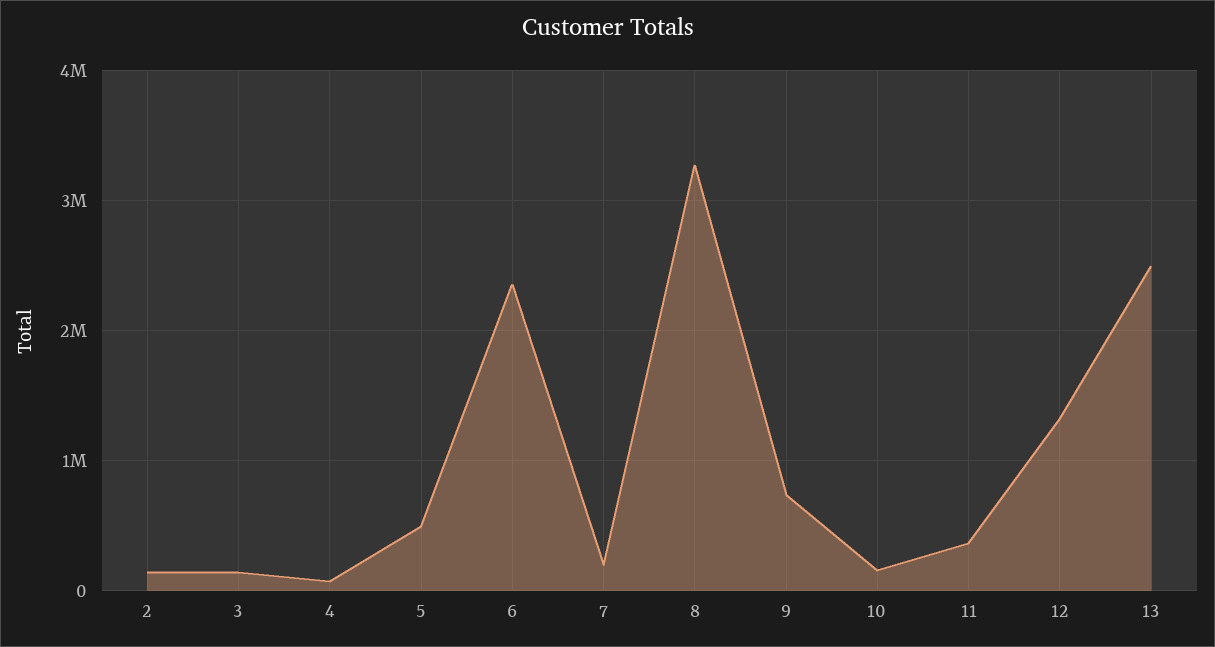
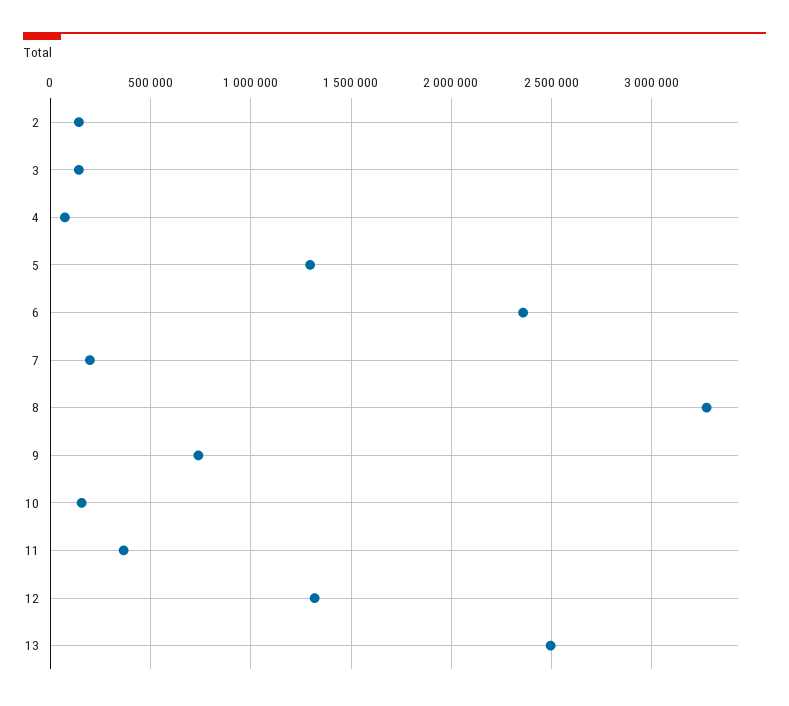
  {
    "2": 150000,
    "3": 150000,
    "4": 50000,
-   "5": 500000,
+   "5": 1300000,
    "6": 2350000,
    "7": 200000,
    "8": 3250000,
    "9": 750000,
    "10": 150000,
    "11": 350000,
    "12": 1300000,
    "13": 2500000
  }

